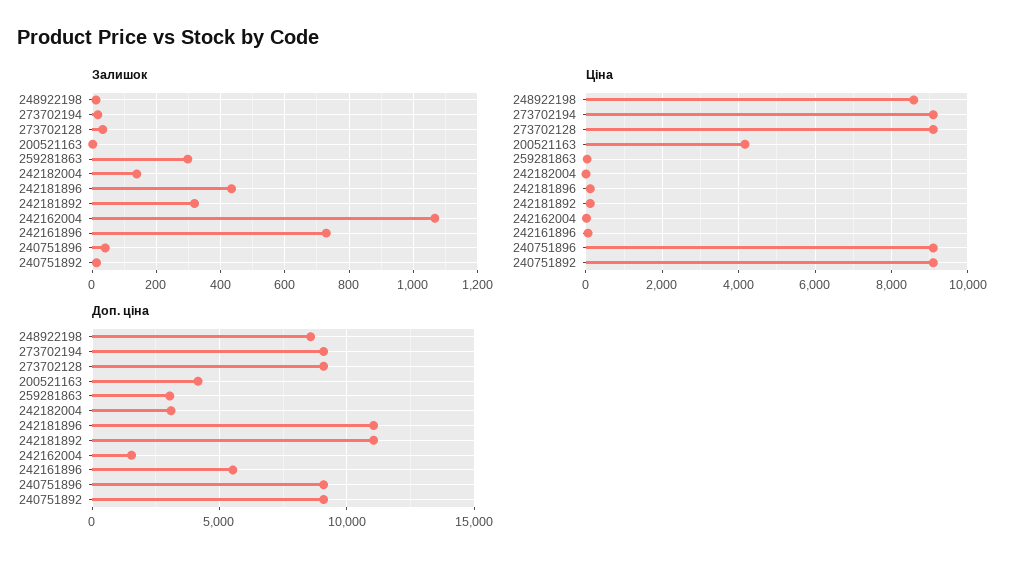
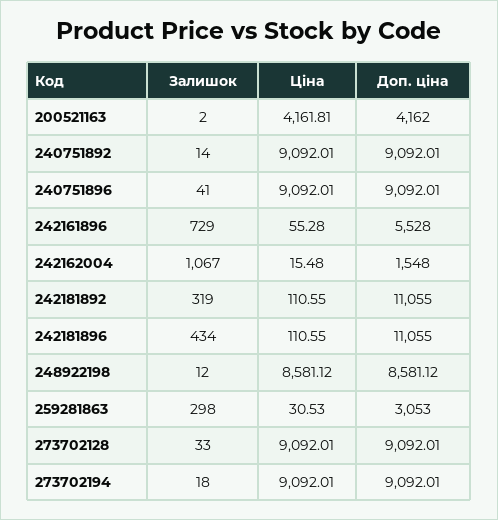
  {
    "Залишок": {
      "248922198": 12,
      "273702194": 18,
      "273702128": 33,
      "200521163": 2,
      "259281863": 298,
-     "242182004": 140,
      "242181896": 434,
      "242181892": 319,
      "242162004": 1067,
      "242161896": 729,
      "240751896": 41,
      "240751892": 14
    },
    "Ціна": {
      "248922198": 8581.12,
      "273702194": 9092.01,
      "273702128": 9092.01,
      "200521163": 4161.81,
      "259281863": 30.53,
-     "242182004": 0,
      "242181896": 110.55,
      "242181892": 110.55,
      "242162004": 15.48,
      "242161896": 55.28,
      "240751896": 9092.01,
      "240751892": 9092.01
    },
    "Доп. ціна": {
      "248922198": 8581.12,
      "273702194": 9092.01,
      "273702128": 9092.01,
      "200521163": 4162,
      "259281863": 3053,
-     "242182004": 3000,
      "242181896": 11055,
      "242181892": 11055,
      "242162004": 1548,
      "242161896": 5528,
      "240751896": 9092.01,
      "240751892": 9092.01
    }
  }

